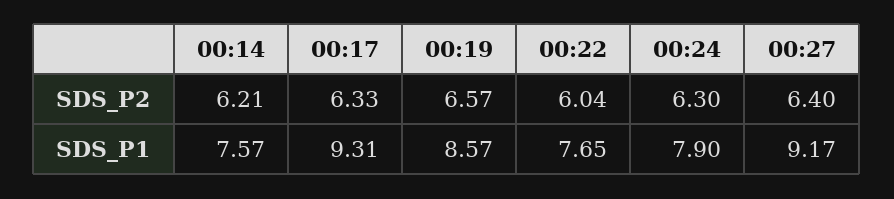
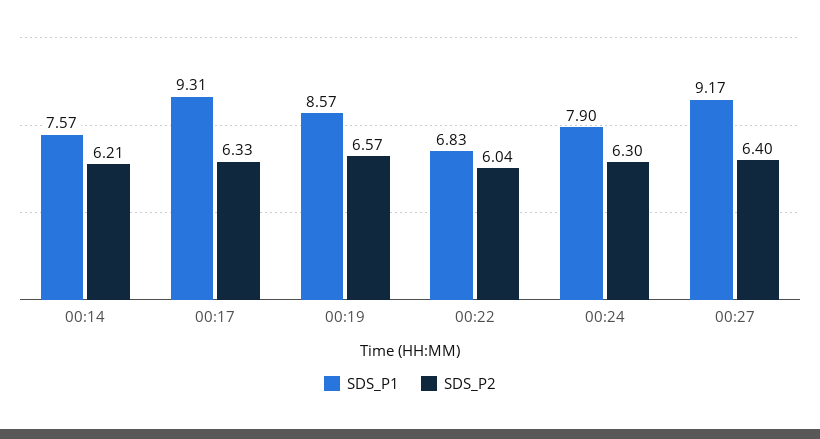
  {
    "SDS_P2": {
      "00:14": 6.21,
      "00:17": 6.33,
      "00:19": 6.57,
      "00:22": 6.04,
      "00:24": 6.3,
      "00:27": 6.4
    },
    "SDS_P1": {
      "00:14": 7.57,
      "00:17": 9.31,
      "00:19": 8.57,
-     "00:22": 7.65,
+     "00:22": 6.83,
      "00:24": 7.9,
      "00:27": 9.17
    }
  }

